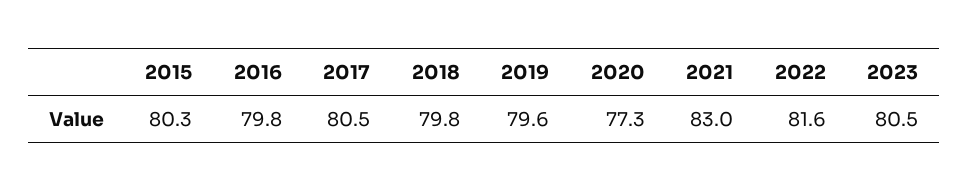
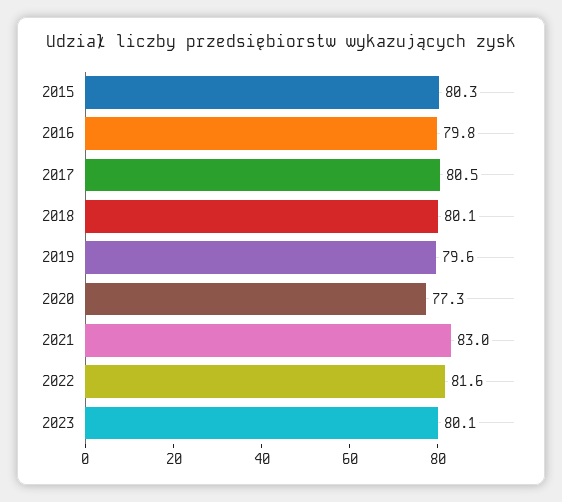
  {
    "2015": 80.3,
    "2016": 79.8,
    "2017": 80.5,
-   "2018": 79.8,
+   "2018": 80.1,
    "2019": 79.6,
    "2020": 77.3,
    "2021": 83,
    "2022": 81.6,
-   "2023": 80.5
+   "2023": 80.1
  }

